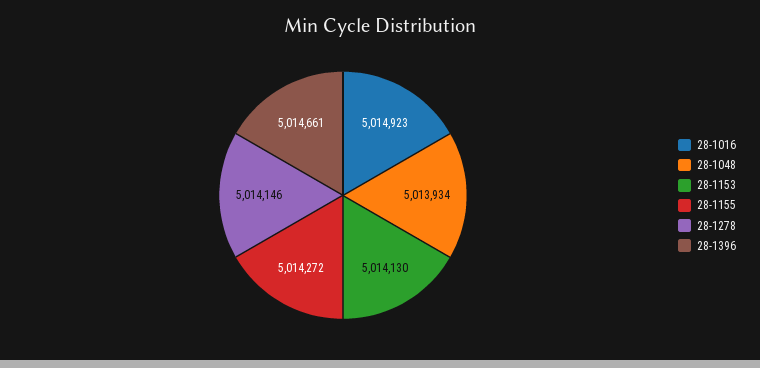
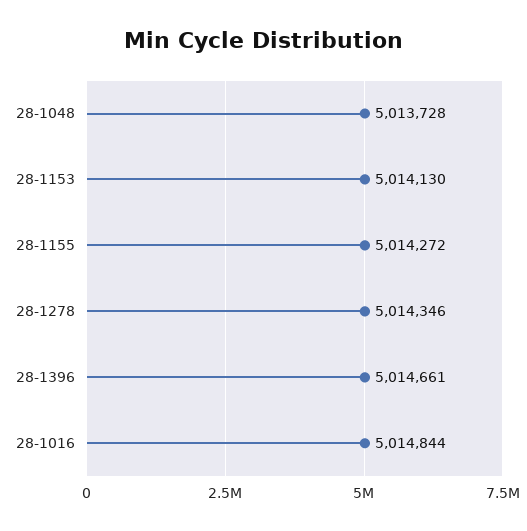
  {
-   "28-1016": 5014923,
+   "28-1016": 5014844,
-   "28-1048": 5013934,
+   "28-1048": 5013728,
    "28-1153": 5014130,
    "28-1155": 5014272,
-   "28-1278": 5014146,
+   "28-1278": 5014346,
    "28-1396": 5014661
  }

